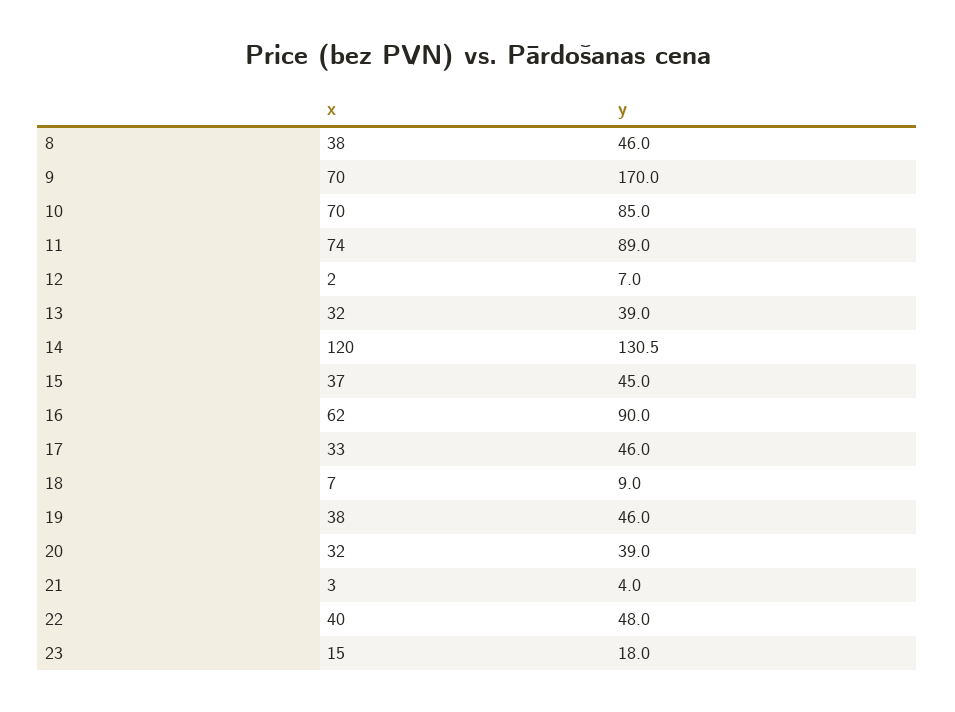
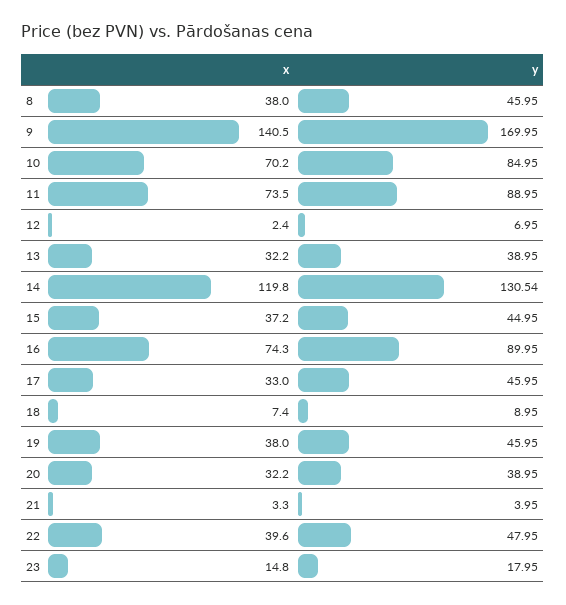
  {
    "x": {
      "8": 38,
-     "9": 70,
+     "9": 140.5,
      "10": 70.2,
      "11": 73.5,
      "12": 2.4,
      "13": 32.2,
      "14": 119.8,
      "15": 37.2,
-     "16": 62,
+     "16": 74.3,
      "17": 33,
      "18": 7.4,
      "19": 38,
      "20": 32.2,
      "21": 3.3,
      "22": 39.6,
      "23": 14.8
    },
    "y": {
      "8": 45.95,
      "9": 169.95,
      "10": 84.95,
      "11": 88.95,
      "12": 6.95,
      "13": 38.95,
      "14": 130.54,
      "15": 44.95,
      "16": 89.95,
      "17": 45.95,
      "18": 8.95,
      "19": 45.95,
      "20": 38.95,
      "21": 3.95,
      "22": 47.95,
      "23": 17.95
    }
  }

